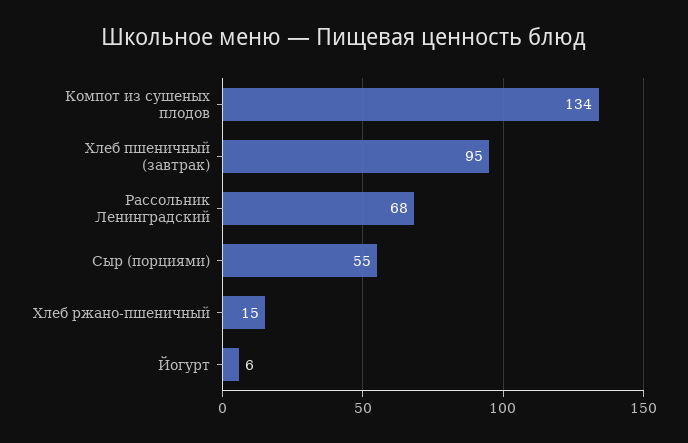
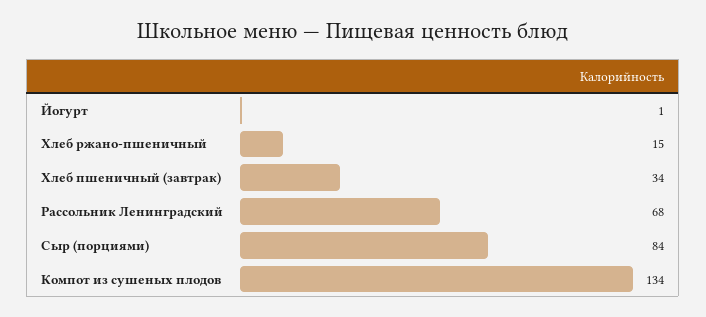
  {
    "Компот из сушеных плодов": 134,
-   "Хлеб пшеничный (завтрак)": 95,
+   "Хлеб пшеничный (завтрак)": 34,
    "Рассольник Ленинградский": 68,
-   "Сыр (порциями)": 55,
+   "Сыр (порциями)": 84,
    "Хлеб ржано-пшеничный": 15,
-   "Йогурт": 6
+   "Йогурт": 1
  }

